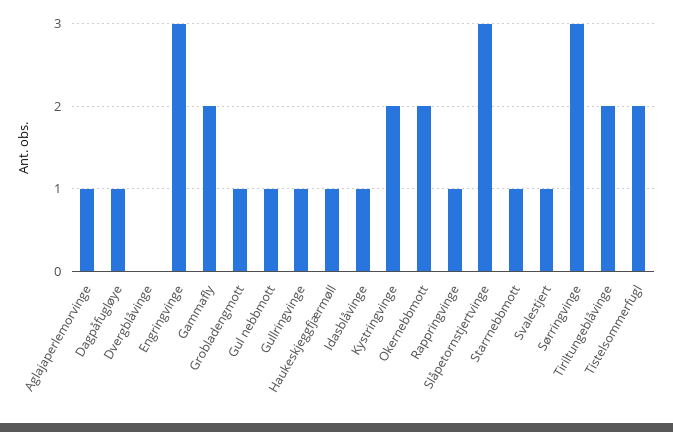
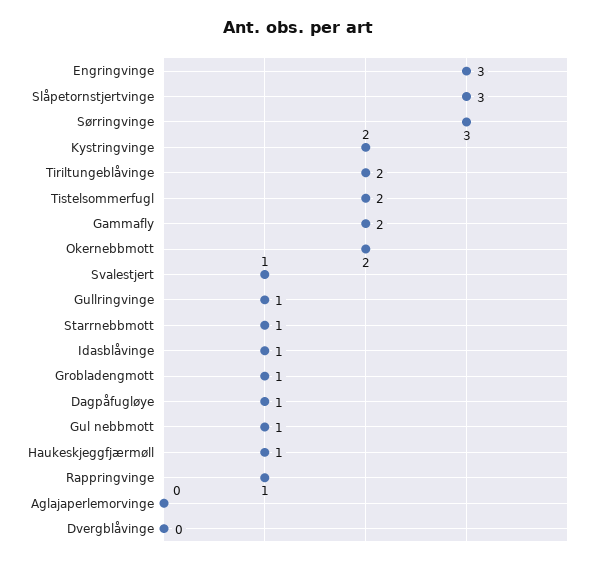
  {
-   "Aglajaperlemorvinge": 1,
+   "Aglajaperlemorvinge": 0,
    "Dagpåfugløye": 1,
    "Dvergblåvinge": 0,
    "Engringvinge": 3,
    "Gammafly": 2,
    "Grobladengmott": 1,
    "Gul nebbmott": 1,
    "Gullringvinge": 1,
    "Haukeskjeggfjærmøll": 1,
    "Idasblåvinge": 1,
    "Kystringvinge": 2,
    "Okernebbmott": 2,
    "Rappringvinge": 1,
    "Slåpetornstjertvinge": 3,
    "Starrnebbmott": 1,
    "Svalestjert": 1,
    "Sørringvinge": 3,
    "Tiriltungeblåvinge": 2,
    "Tistelsommerfugl": 2
  }

